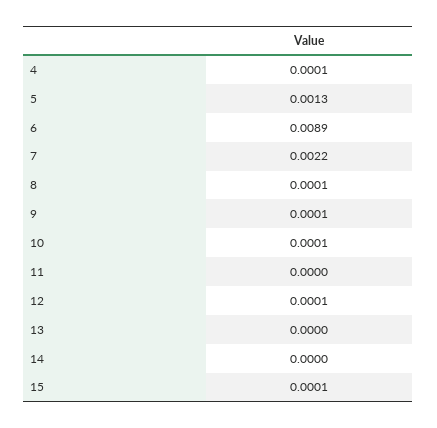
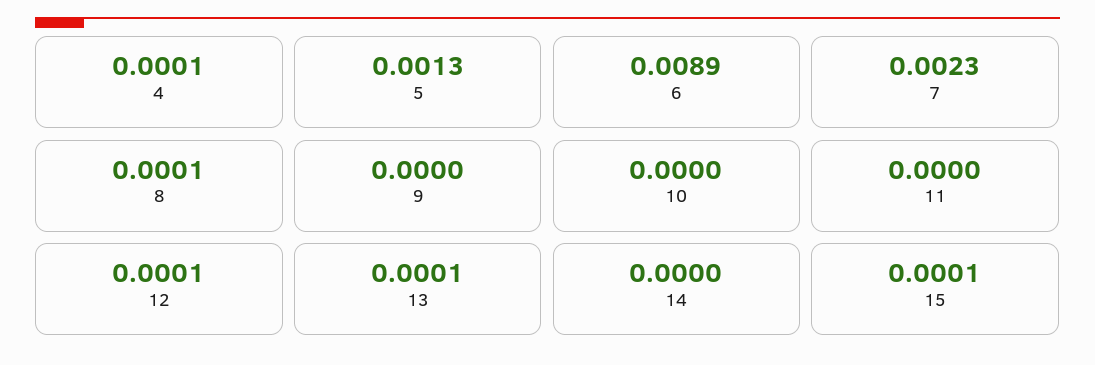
  {
    "4": 0.0001,
    "5": 0.0013,
    "6": 0.0089,
-   "7": 0.0022,
+   "7": 0.0023,
    "8": 0.0001,
-   "9": 0.0001,
+   "9": 0,
-   "10": 0.0001,
+   "10": 0,
    "11": 0,
    "12": 0.0001,
-   "13": 0,
+   "13": 0.0001,
    "14": 0,
    "15": 0.0001
  }

